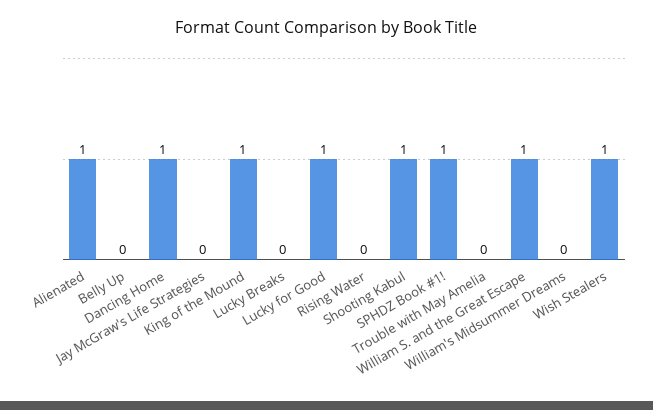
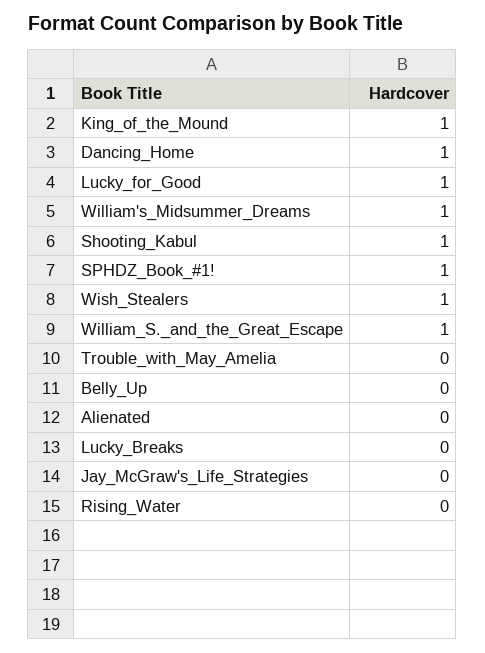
  {
-   "Alienated": 1,
+   "Alienated": 0,
    "Belly Up": 0,
    "Dancing Home": 1,
    "Jay McGraw's Life Strategies": 0,
    "King of the Mound": 1,
    "Lucky Breaks": 0,
    "Lucky for Good": 1,
    "Rising Water": 0,
    "Shooting Kabul": 1,
    "SPHDZ Book #1!": 1,
    "Trouble with May Amelia": 0,
    "William S. and the Great Escape": 1,
-   "William's Midsummer Dreams": 0,
+   "William's Midsummer Dreams": 1,
    "Wish Stealers": 1
  }

